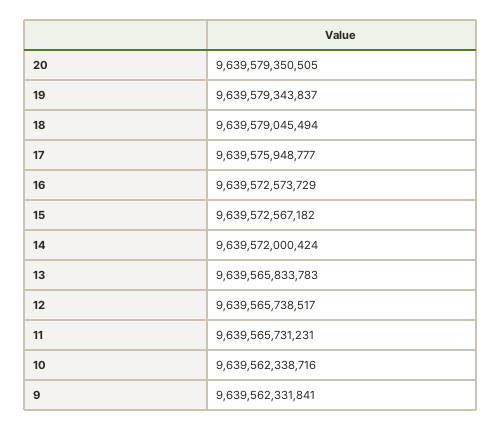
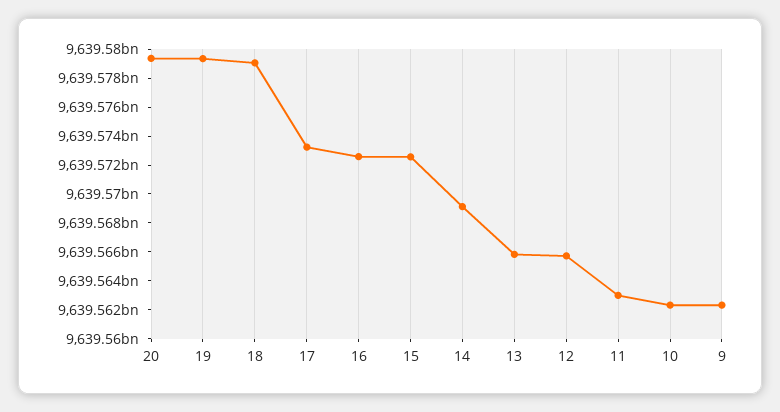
  {
    "20": 9639579350505,
    "19": 9639579343837,
    "18": 9639579045494,
-   "17": 9639575948777,
+   "17": 9639573000000,
    "16": 9639572573729,
    "15": 9639572567182,
-   "14": 9639572000424,
+   "14": 9639569000000,
    "13": 9639565833783,
    "12": 9639565738517,
-   "11": 9639565731231,
+   "11": 9639563000000,
    "10": 9639562338716,
    "9": 9639562331841
  }

